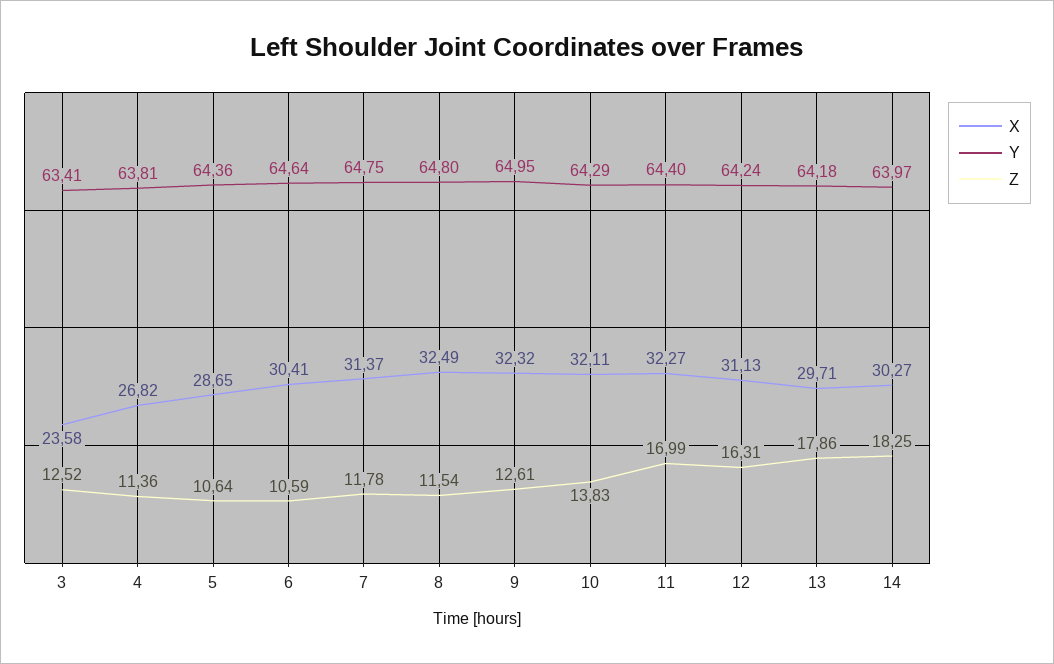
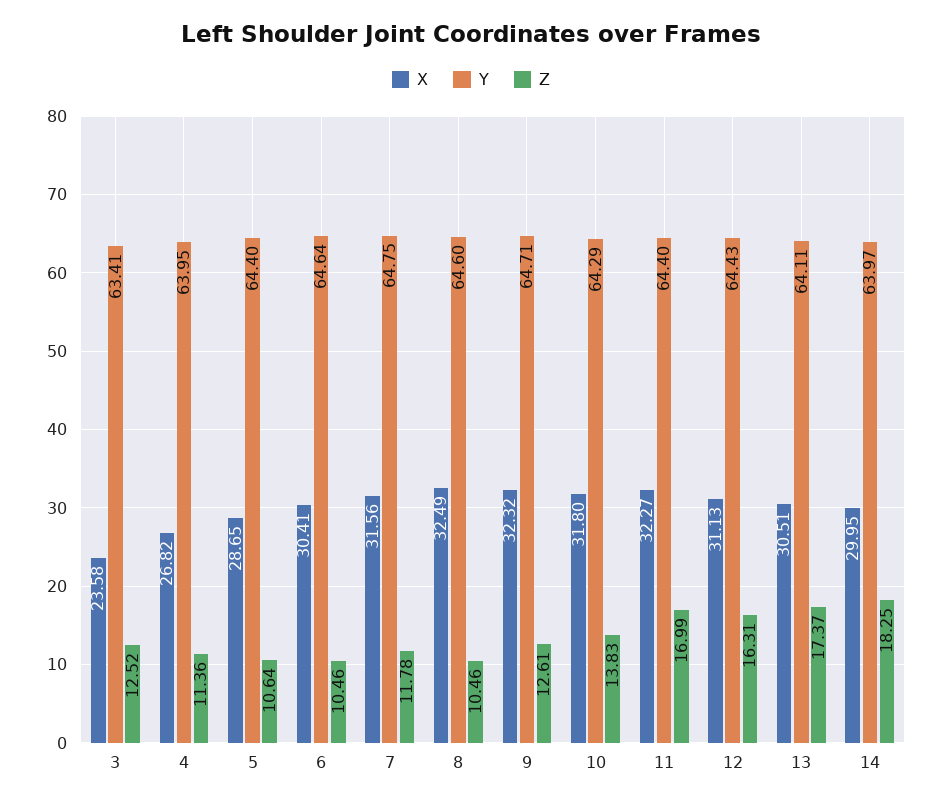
  {
    "X": {
      "3": 23.58,
      "4": 26.82,
      "5": 28.65,
      "6": 30.41,
-     "7": 31.37,
+     "7": 31.56,
      "8": 32.49,
      "9": 32.32,
-     "10": 32.11,
+     "10": 31.8,
      "11": 32.27,
      "12": 31.13,
-     "13": 29.71,
+     "13": 30.51,
-     "14": 30.27
+     "14": 29.95
    },
    "Y": {
      "3": 63.41,
-     "4": 63.81,
+     "4": 63.95,
-     "5": 64.36,
+     "5": 64.4,
      "6": 64.64,
      "7": 64.75,
-     "8": 64.8,
+     "8": 64.6,
-     "9": 64.95,
+     "9": 64.71,
      "10": 64.29,
      "11": 64.4,
-     "12": 64.24,
+     "12": 64.43,
-     "13": 64.18,
+     "13": 64.11,
      "14": 63.97
    },
    "Z": {
      "3": 12.52,
      "4": 11.36,
      "5": 10.64,
-     "6": 10.59,
+     "6": 10.46,
      "7": 11.78,
-     "8": 11.54,
+     "8": 10.46,
      "9": 12.61,
      "10": 13.83,
      "11": 16.99,
      "12": 16.31,
-     "13": 17.86,
+     "13": 17.37,
      "14": 18.25
    }
  }

